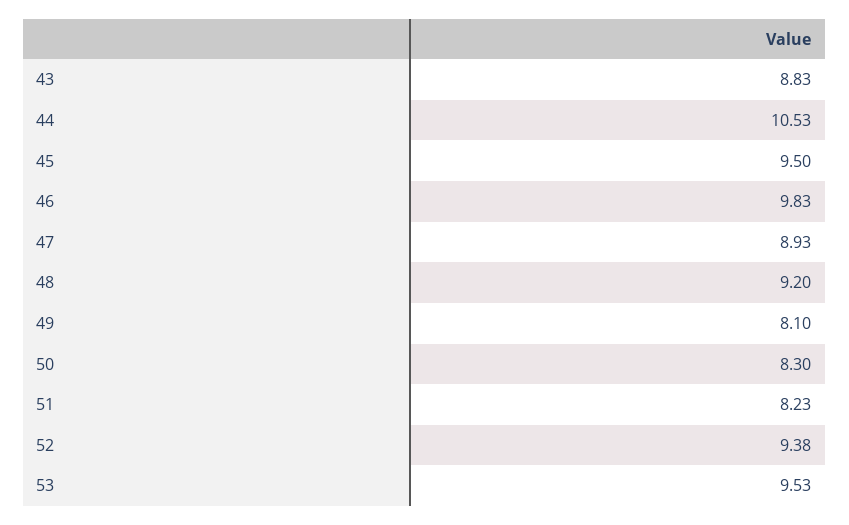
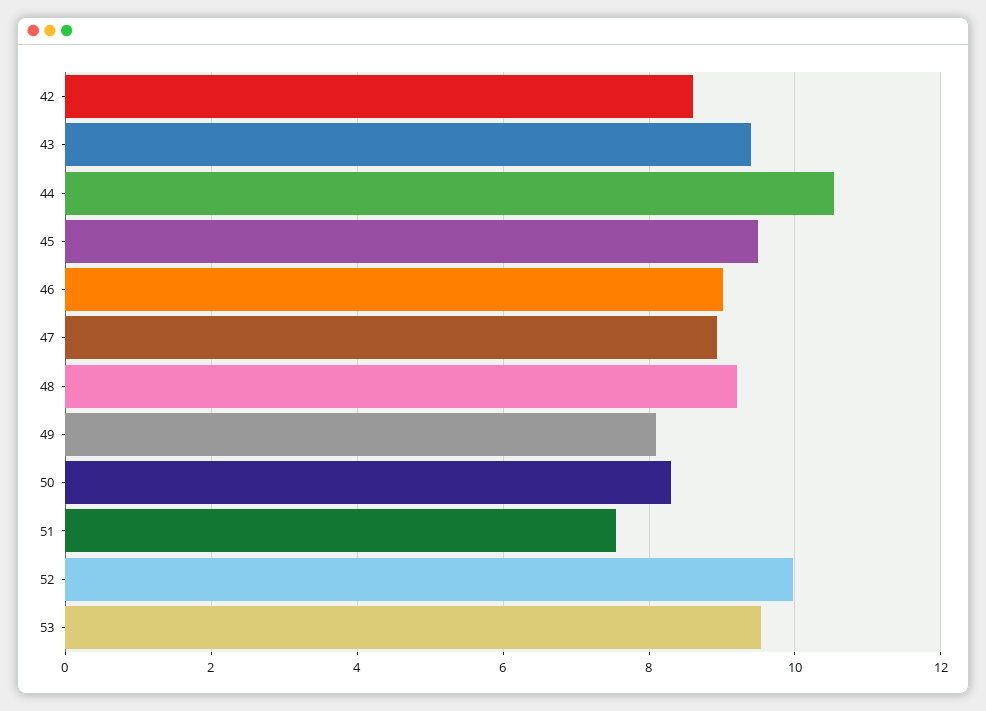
  {
-   "43": 8.83,
+   "43": 9.4,
    "44": 10.53,
    "45": 9.5,
-   "46": 9.83,
+   "46": 9,
    "47": 8.93,
    "48": 9.2,
    "49": 8.1,
    "50": 8.3,
-   "51": 8.23,
+   "51": 7.6,
-   "52": 9.38,
+   "52": 10,
-   "53": 9.53
+   "53": 9.53,
+   "42": 8.6
  }

